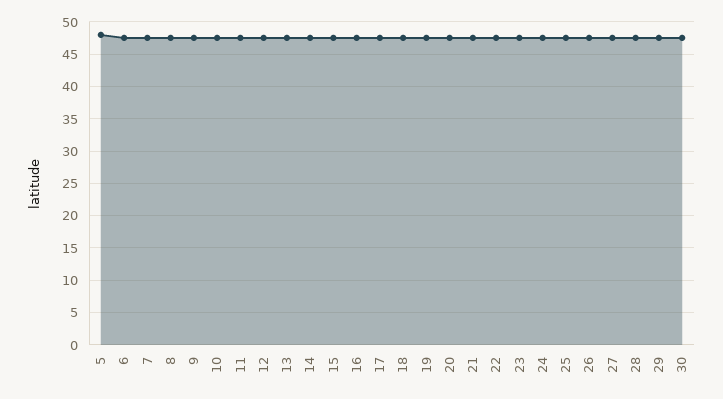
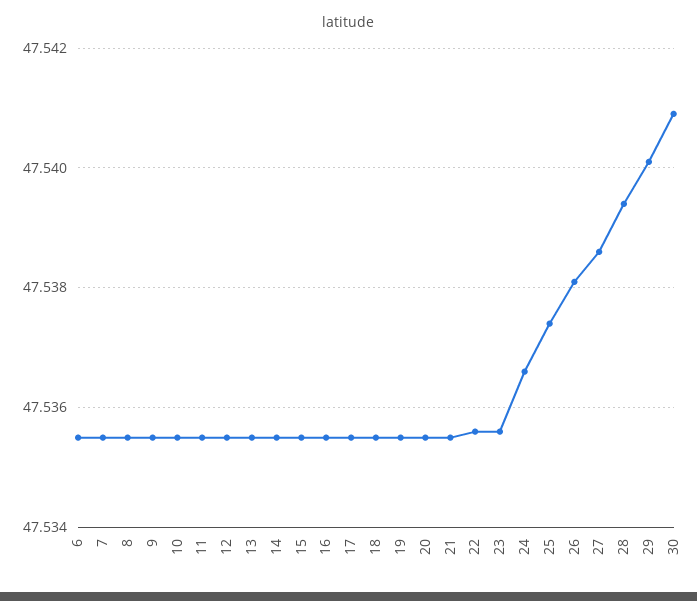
  {
-   "5": 48,
    "6": 47.5355,
    "7": 47.5355,
    "8": 47.5355,
    "9": 47.5355,
    "10": 47.5355,
    "11": 47.5355,
    "12": 47.5355,
    "13": 47.5355,
    "14": 47.5355,
    "15": 47.5355,
    "16": 47.5355,
    "17": 47.5355,
    "18": 47.5355,
    "19": 47.5355,
    "20": 47.5355,
    "21": 47.5355,
    "22": 47.5355,
    "23": 47.5355,
    "24": 47.5365,
    "25": 47.5375,
    "26": 47.538,
    "27": 47.5385,
    "28": 47.5395,
    "29": 47.54,
    "30": 47.541
  }

